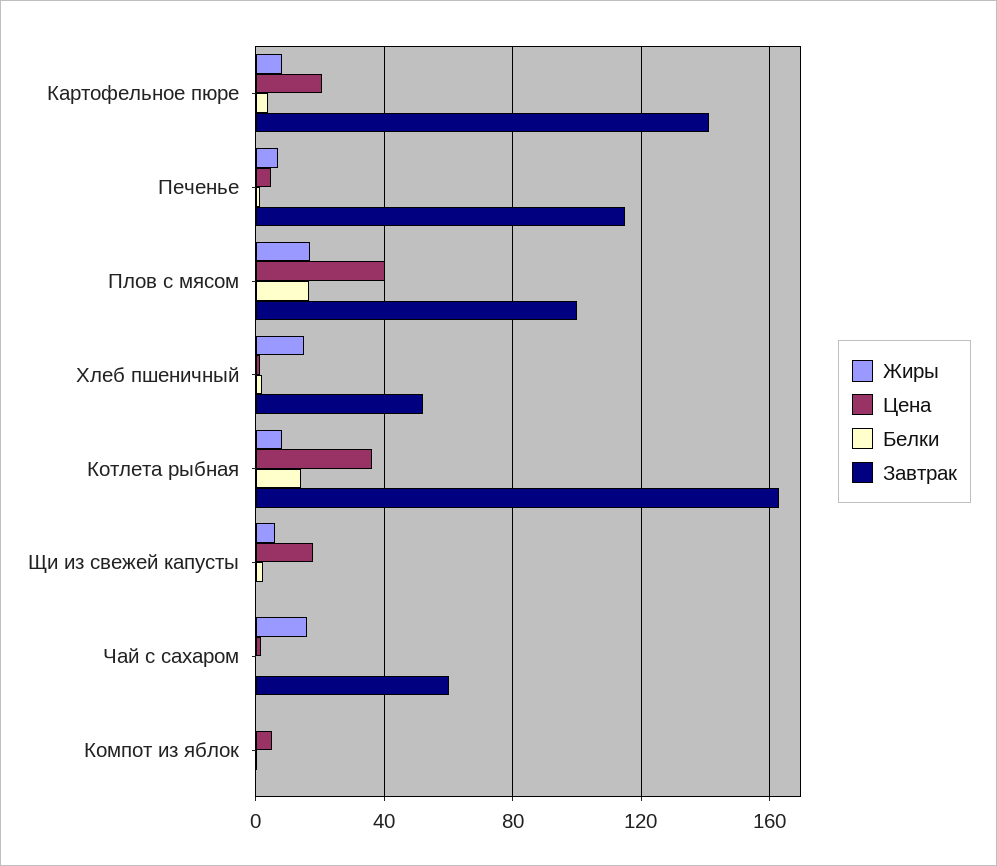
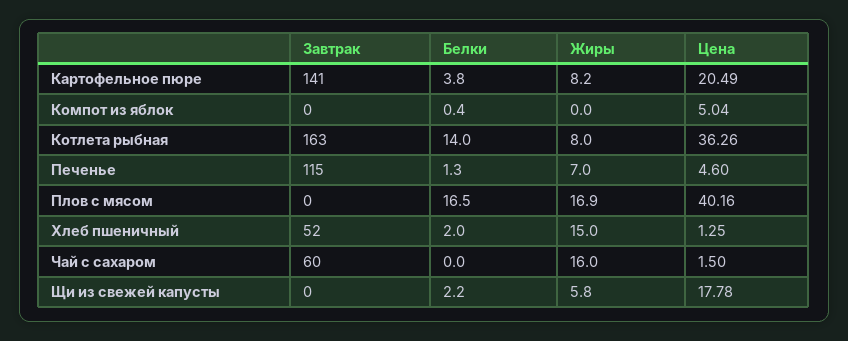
  {
    "Жиры": {
      "Картофельное пюре": 8.2,
      "Печенье": 7,
      "Плов с мясом": 16.9,
      "Хлеб пшеничный": 15,
      "Котлета рыбная": 8,
      "Щи из свежей капусты": 5.8,
      "Чай с сахаром": 16,
      "Компот из яблок": 0
    },
    "Цена": {
      "Картофельное пюре": 20.49,
      "Печенье": 4.6,
      "Плов с мясом": 40.16,
      "Хлеб пшеничный": 1.25,
      "Котлета рыбная": 36.26,
      "Щи из свежей капусты": 17.78,
      "Чай с сахаром": 1.5,
      "Компот из яблок": 5.04
    },
    "Белки": {
      "Картофельное пюре": 3.8,
      "Печенье": 1.3,
      "Плов с мясом": 16.5,
      "Хлеб пшеничный": 2,
      "Котлета рыбная": 14,
      "Щи из свежей капусты": 2.2,
      "Чай с сахаром": 0,
      "Компот из яблок": 0.4
    },
    "Завтрак": {
      "Картофельное пюре": 141,
      "Печенье": 115,
-     "Плов с мясом": 100,
+     "Плов с мясом": 0,
      "Хлеб пшеничный": 52,
      "Котлета рыбная": 163,
      "Щи из свежей капусты": 0,
      "Чай с сахаром": 60,
      "Компот из яблок": 0
    }
  }

